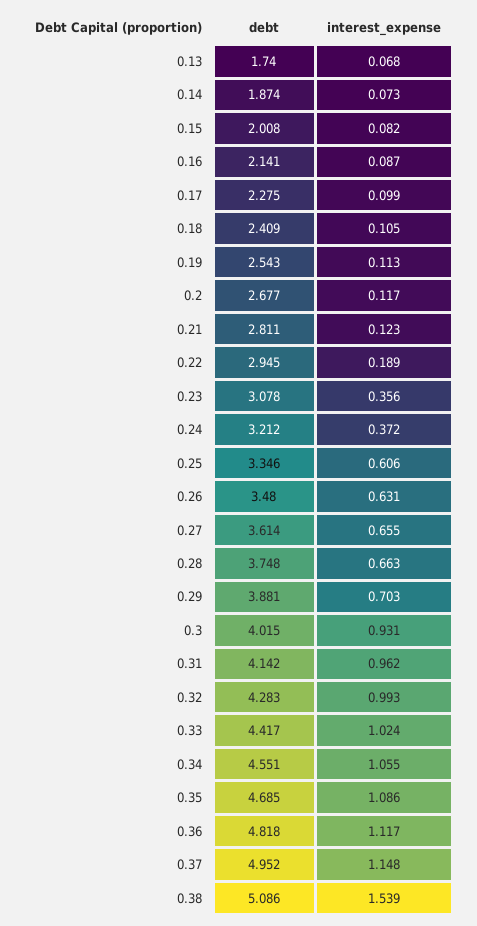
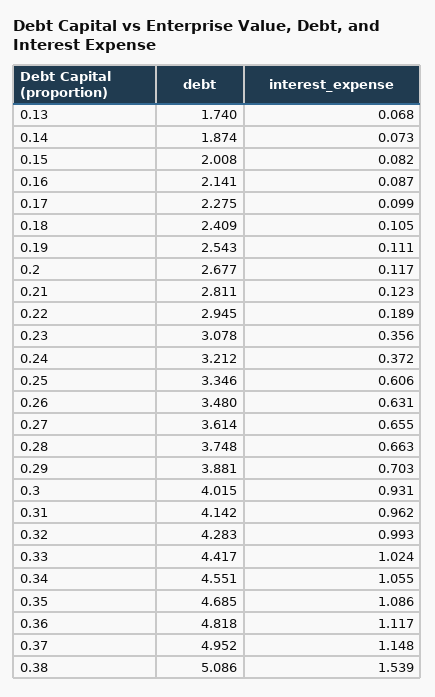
  {
    "debt": {
      "0.13": 1.74,
      "0.14": 1.874,
      "0.15": 2.008,
      "0.16": 2.141,
      "0.17": 2.275,
      "0.18": 2.409,
      "0.19": 2.543,
      "0.2": 2.677,
      "0.21": 2.811,
      "0.22": 2.945,
      "0.23": 3.078,
      "0.24": 3.212,
      "0.25": 3.346,
      "0.26": 3.48,
      "0.27": 3.614,
      "0.28": 3.748,
      "0.29": 3.881,
      "0.3": 4.015,
      "0.31": 4.142,
      "0.32": 4.283,
      "0.33": 4.417,
      "0.34": 4.551,
      "0.35": 4.685,
      "0.36": 4.818,
      "0.37": 4.952,
      "0.38": 5.086
    },
    "interest_expense": {
      "0.13": 0.068,
      "0.14": 0.073,
      "0.15": 0.082,
      "0.16": 0.087,
      "0.17": 0.099,
      "0.18": 0.105,
-     "0.19": 0.113,
+     "0.19": 0.111,
      "0.2": 0.117,
      "0.21": 0.123,
      "0.22": 0.189,
      "0.23": 0.356,
      "0.24": 0.372,
      "0.25": 0.606,
      "0.26": 0.631,
      "0.27": 0.655,
      "0.28": 0.663,
      "0.29": 0.703,
      "0.3": 0.931,
      "0.31": 0.962,
      "0.32": 0.993,
      "0.33": 1.024,
      "0.34": 1.055,
      "0.35": 1.086,
      "0.36": 1.117,
      "0.37": 1.148,
      "0.38": 1.539
    }
  }

